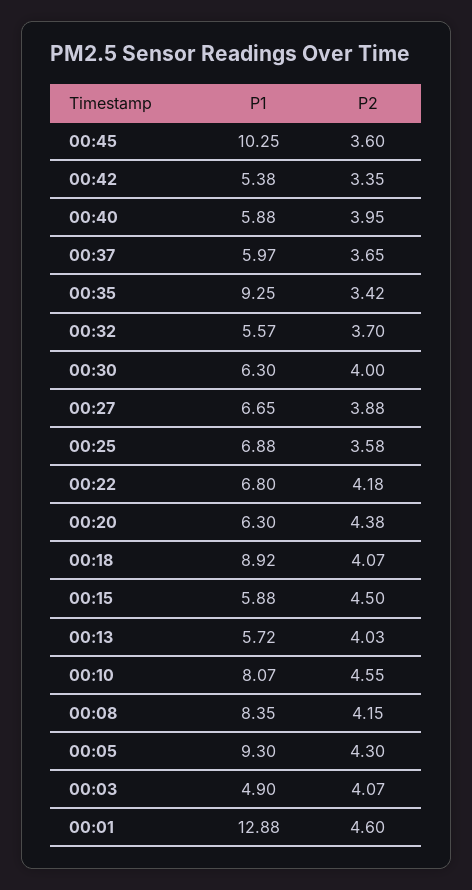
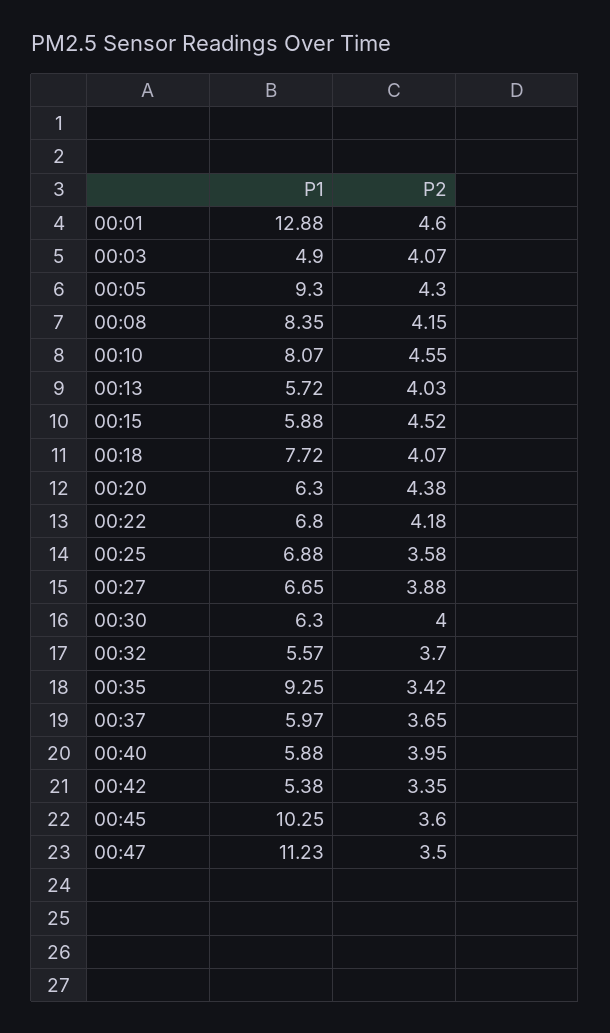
  {
    "P1": {
      "00:45": 10.25,
      "00:42": 5.38,
      "00:40": 5.88,
      "00:37": 5.97,
      "00:35": 9.25,
      "00:32": 5.57,
      "00:30": 6.3,
      "00:27": 6.65,
      "00:25": 6.88,
      "00:22": 6.8,
      "00:20": 6.3,
-     "00:18": 8.92,
+     "00:18": 7.72,
      "00:15": 5.88,
      "00:13": 5.72,
      "00:10": 8.07,
      "00:08": 8.35,
      "00:05": 9.3,
      "00:03": 4.9,
-     "00:01": 12.88
+     "00:01": 12.88,
+     "00:47": 11.23
    },
    "P2": {
      "00:45": 3.6,
      "00:42": 3.35,
      "00:40": 3.95,
      "00:37": 3.65,
      "00:35": 3.42,
      "00:32": 3.7,
      "00:30": 4,
      "00:27": 3.88,
      "00:25": 3.58,
      "00:22": 4.18,
      "00:20": 4.38,
      "00:18": 4.07,
-     "00:15": 4.5,
+     "00:15": 4.52,
      "00:13": 4.03,
      "00:10": 4.55,
      "00:08": 4.15,
      "00:05": 4.3,
      "00:03": 4.07,
-     "00:01": 4.6
+     "00:01": 4.6,
+     "00:47": 3.5
    }
  }

